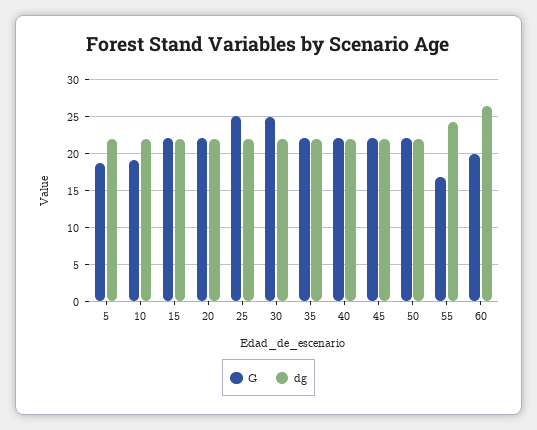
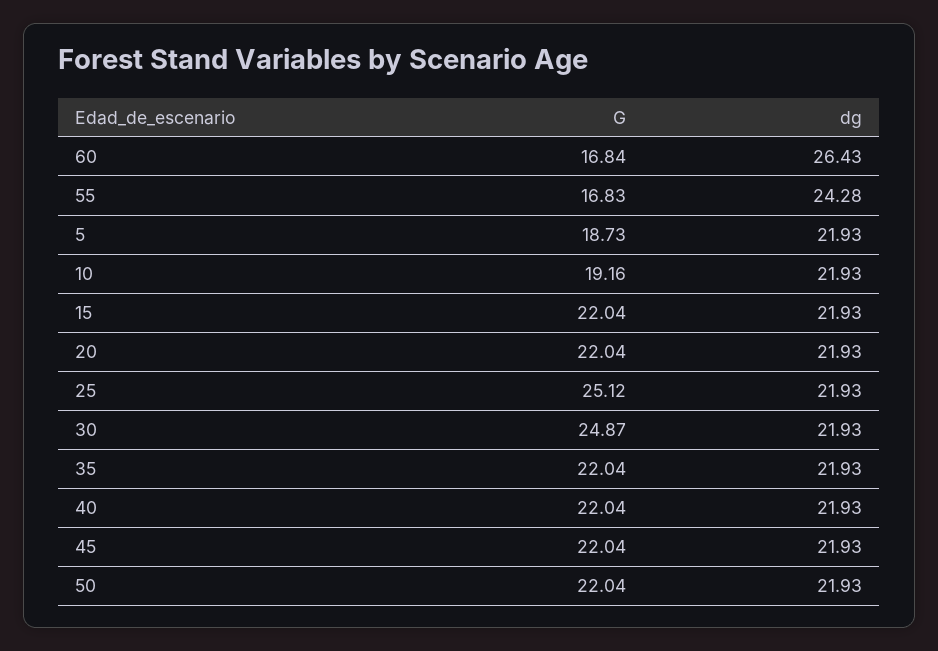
  {
    "G": {
      "5": 18.73,
      "10": 19.16,
      "15": 22.04,
      "20": 22.04,
      "25": 25.12,
      "30": 24.87,
      "35": 22.04,
      "40": 22.04,
      "45": 22.04,
      "50": 22.04,
      "55": 16.83,
-     "60": 20
+     "60": 16.84
    },
    "dg": {
      "5": 21.93,
      "10": 21.93,
      "15": 21.93,
      "20": 21.93,
      "25": 21.93,
      "30": 21.93,
      "35": 21.93,
      "40": 21.93,
      "45": 21.93,
      "50": 21.93,
      "55": 24.28,
      "60": 26.43
    }
  }

